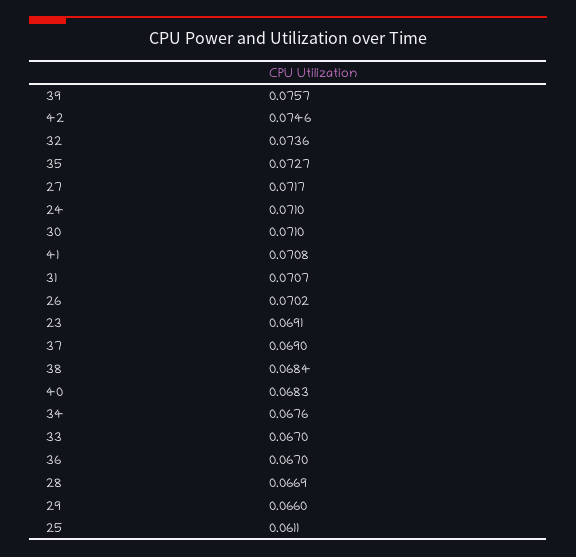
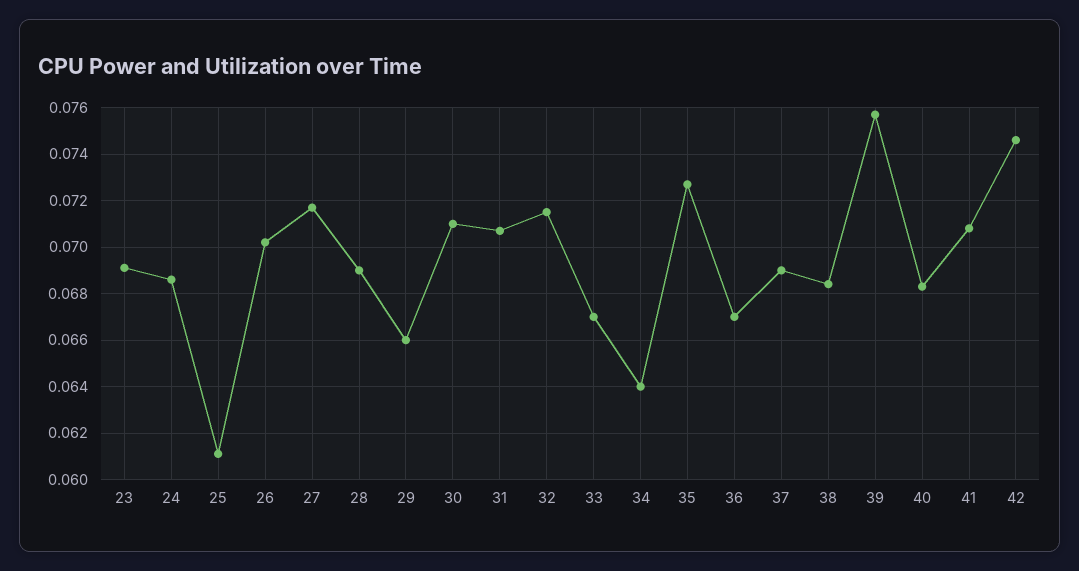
  {
    "39": 0.0757,
    "42": 0.0746,
-   "32": 0.0736,
+   "32": 0.0715,
    "35": 0.0727,
    "27": 0.0717,
-   "24": 0.071,
+   "24": 0.0685,
    "30": 0.071,
    "41": 0.0708,
    "31": 0.0707,
    "26": 0.0702,
    "23": 0.0691,
    "37": 0.069,
    "38": 0.0684,
    "40": 0.0683,
-   "34": 0.0676,
+   "34": 0.064,
    "33": 0.067,
    "36": 0.067,
-   "28": 0.0669,
+   "28": 0.069,
    "29": 0.066,
    "25": 0.0611
  }

